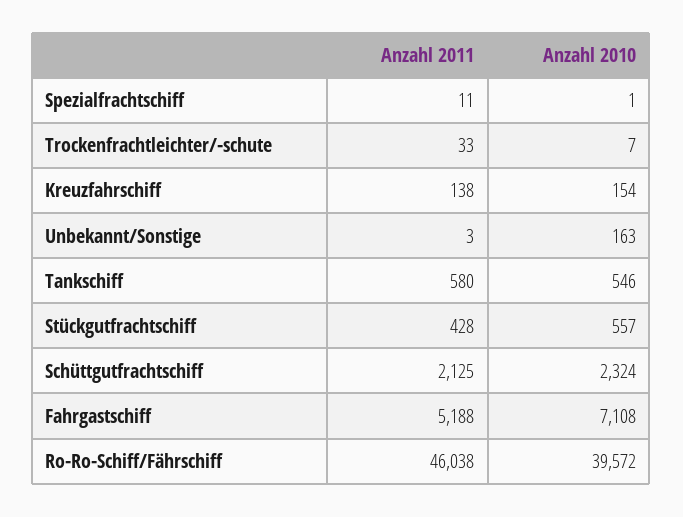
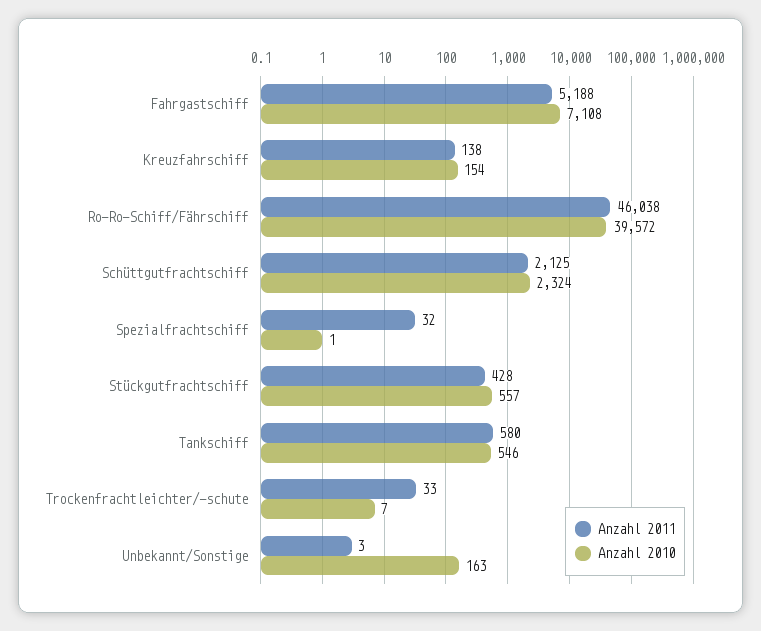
  {
    "Anzahl 2011": {
-     "Spezialfrachtschiff": 11,
+     "Spezialfrachtschiff": 32,
      "Trockenfrachtleichter/-schute": 33,
      "Kreuzfahrschiff": 138,
      "Unbekannt/Sonstige": 3,
      "Tankschiff": 580,
      "Stückgutfrachtschiff": 428,
      "Schüttgutfrachtschiff": 2125,
      "Fahrgastschiff": 5188,
      "Ro-Ro-Schiff/Fährschiff": 46038
    },
    "Anzahl 2010": {
      "Spezialfrachtschiff": 1,
      "Trockenfrachtleichter/-schute": 7,
      "Kreuzfahrschiff": 154,
      "Unbekannt/Sonstige": 163,
      "Tankschiff": 546,
      "Stückgutfrachtschiff": 557,
      "Schüttgutfrachtschiff": 2324,
      "Fahrgastschiff": 7108,
      "Ro-Ro-Schiff/Fährschiff": 39572
    }
  }

